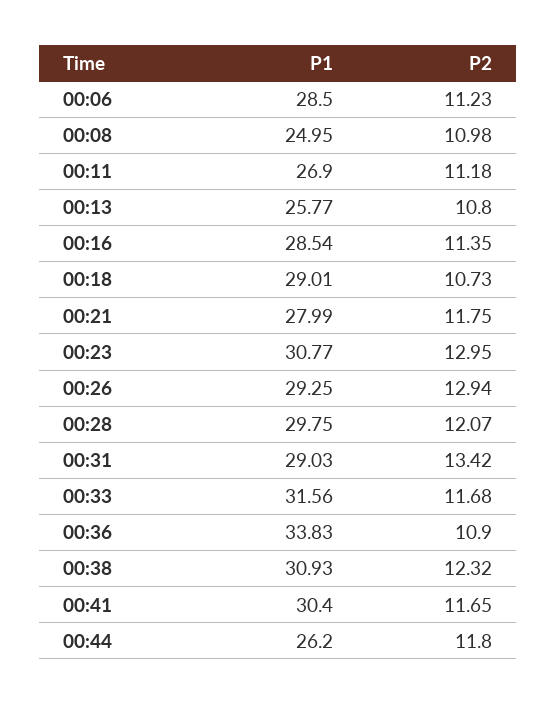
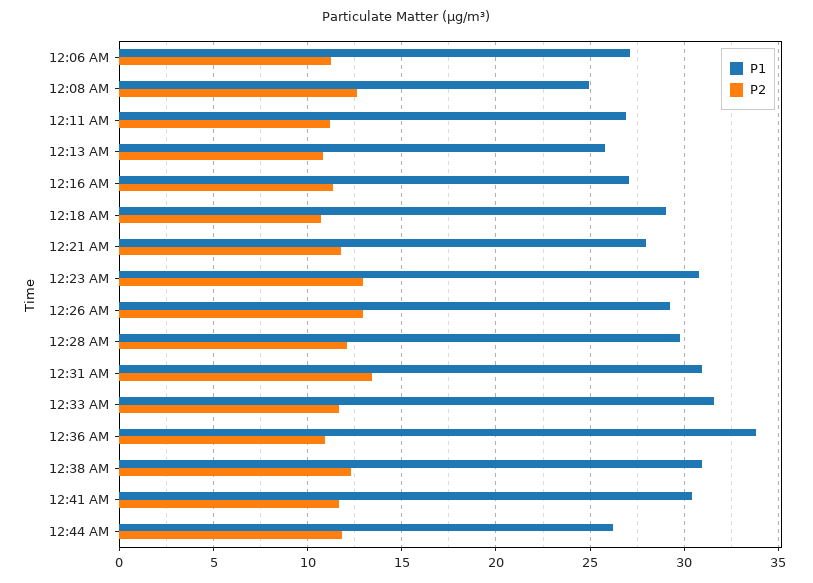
  {
    "P1": {
-     "00:06": 28.5,
+     "00:06": 27,
      "00:08": 24.95,
      "00:11": 26.9,
      "00:13": 25.77,
-     "00:16": 28.54,
+     "00:16": 27,
      "00:18": 29.01,
      "00:21": 27.99,
      "00:23": 30.77,
      "00:26": 29.25,
      "00:28": 29.75,
-     "00:31": 29.03,
+     "00:31": 31,
      "00:33": 31.56,
      "00:36": 33.83,
      "00:38": 30.93,
      "00:41": 30.4,
      "00:44": 26.2
    },
    "P2": {
      "00:06": 11.23,
-     "00:08": 10.98,
+     "00:08": 12.5,
      "00:11": 11.18,
      "00:13": 10.8,
      "00:16": 11.35,
      "00:18": 10.73,
      "00:21": 11.75,
      "00:23": 12.95,
      "00:26": 12.94,
      "00:28": 12.07,
      "00:31": 13.42,
      "00:33": 11.68,
      "00:36": 10.9,
      "00:38": 12.32,
      "00:41": 11.65,
      "00:44": 11.8
    }
  }

